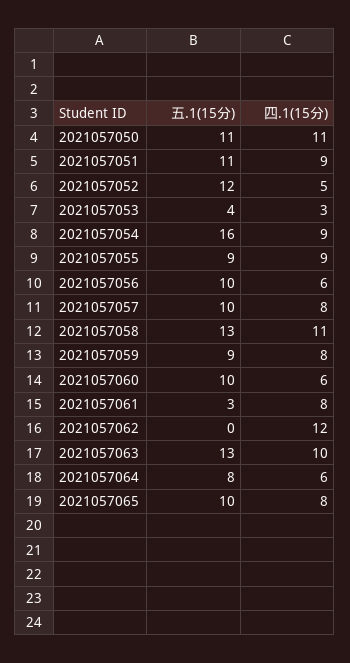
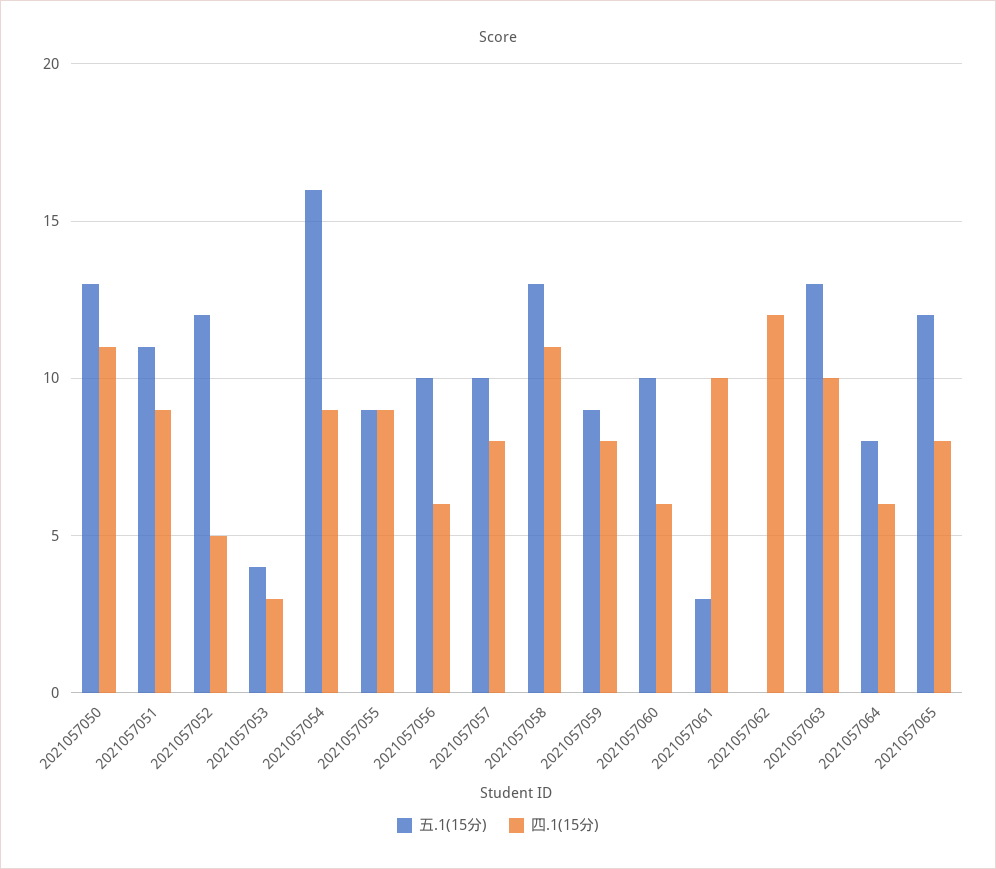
  {
    "五.1(15分)": {
-     "2021057050": 11,
+     "2021057050": 13,
      "2021057051": 11,
      "2021057052": 12,
      "2021057053": 4,
      "2021057054": 16,
      "2021057055": 9,
      "2021057056": 10,
      "2021057057": 10,
      "2021057058": 13,
      "2021057059": 9,
      "2021057060": 10,
      "2021057061": 3,
      "2021057062": 0,
      "2021057063": 13,
      "2021057064": 8,
-     "2021057065": 10
+     "2021057065": 12
    },
    "四.1(15分)": {
      "2021057050": 11,
      "2021057051": 9,
      "2021057052": 5,
      "2021057053": 3,
      "2021057054": 9,
      "2021057055": 9,
      "2021057056": 6,
      "2021057057": 8,
      "2021057058": 11,
      "2021057059": 8,
      "2021057060": 6,
-     "2021057061": 8,
+     "2021057061": 10,
      "2021057062": 12,
      "2021057063": 10,
      "2021057064": 6,
      "2021057065": 8
    }
  }

